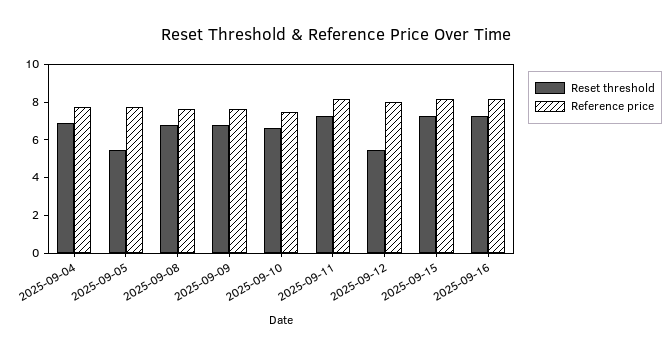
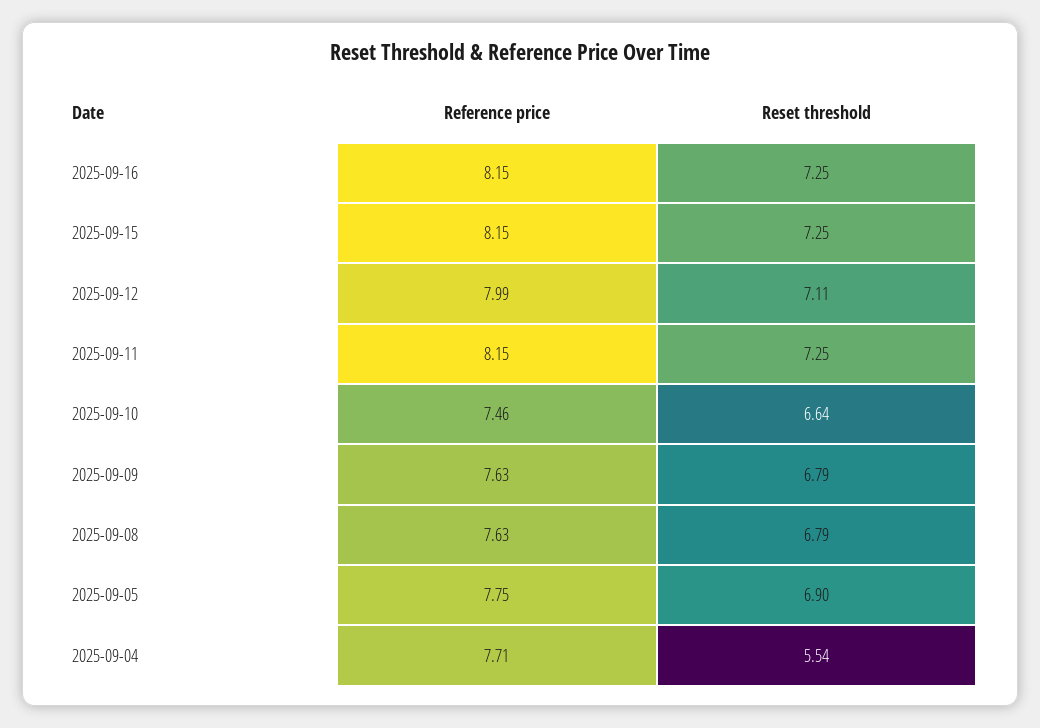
  {
    "Reset threshold": {
-     "2025-09-04": 7,
+     "2025-09-04": 5.54,
-     "2025-09-05": 5.5,
+     "2025-09-05": 6.9,
      "2025-09-08": 6.79,
      "2025-09-09": 6.79,
      "2025-09-10": 6.64,
      "2025-09-11": 7.25,
-     "2025-09-12": 5.5,
+     "2025-09-12": 7.11,
      "2025-09-15": 7.25,
      "2025-09-16": 7.25
    },
    "Reference price": {
      "2025-09-04": 7.71,
      "2025-09-05": 7.75,
      "2025-09-08": 7.63,
      "2025-09-09": 7.63,
      "2025-09-10": 7.46,
      "2025-09-11": 8.15,
      "2025-09-12": 7.99,
      "2025-09-15": 8.15,
      "2025-09-16": 8.15
    }
  }

